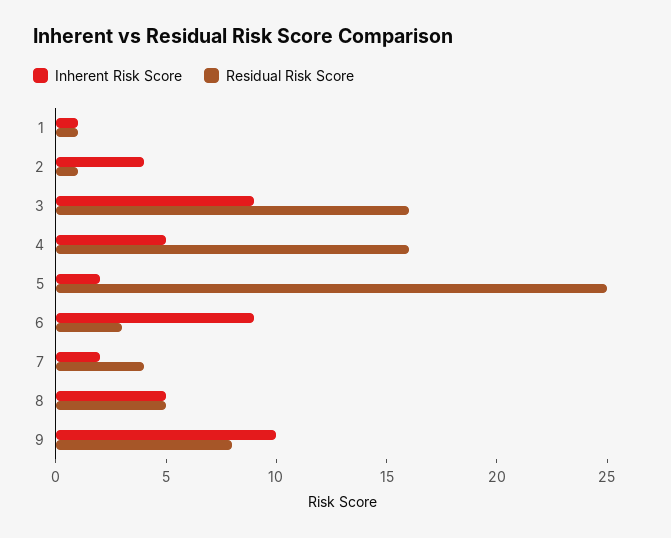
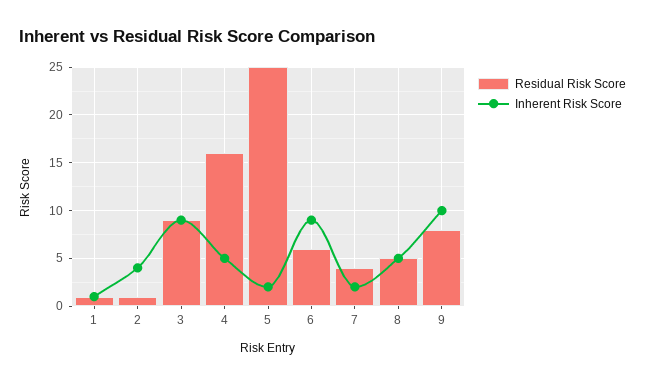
  {
    "Inherent Risk Score": {
      "1": 1,
      "2": 4,
      "3": 9,
      "4": 5,
      "5": 2,
      "6": 9,
      "7": 2,
      "8": 5,
      "9": 10
    },
    "Residual Risk Score": {
      "1": 1,
      "2": 1,
-     "3": 16,
+     "3": 9,
      "4": 16,
      "5": 25,
-     "6": 3,
+     "6": 6,
      "7": 4,
      "8": 5,
      "9": 8
    }
  }

